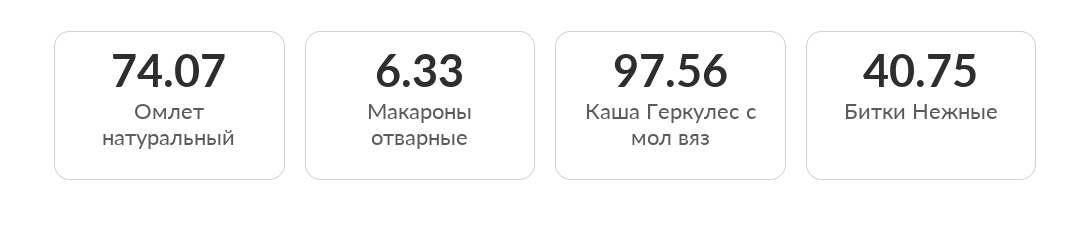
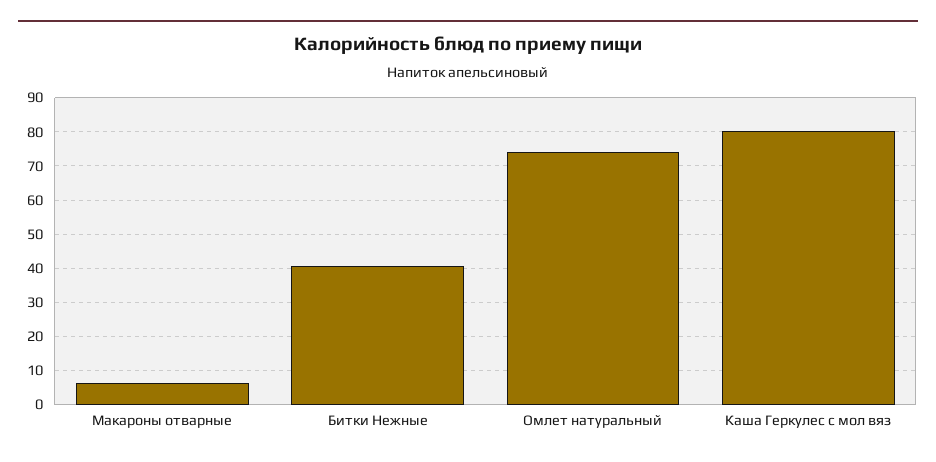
  {
    "Омлет натуральный": 74.07,
    "Макароны отварные": 6.33,
-   "Каша Геркулес с мол вяз": 97.56,
+   "Каша Геркулес с мол вяз": 80,
    "Битки Нежные": 40.75
  }

